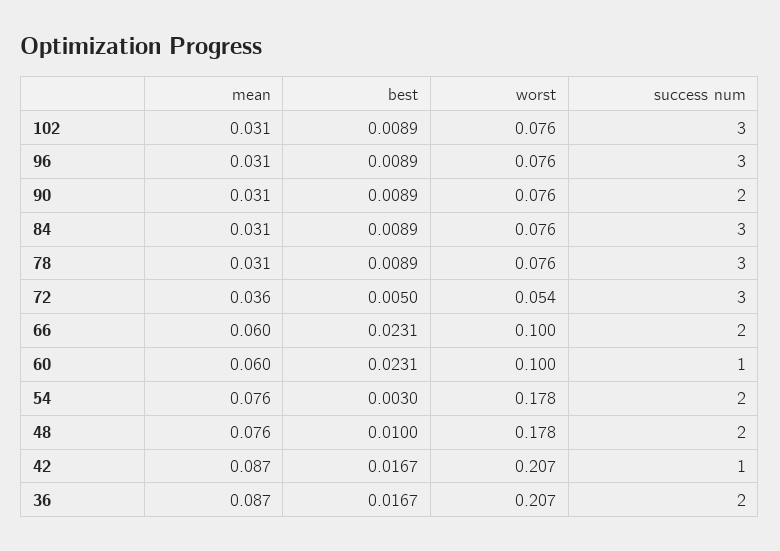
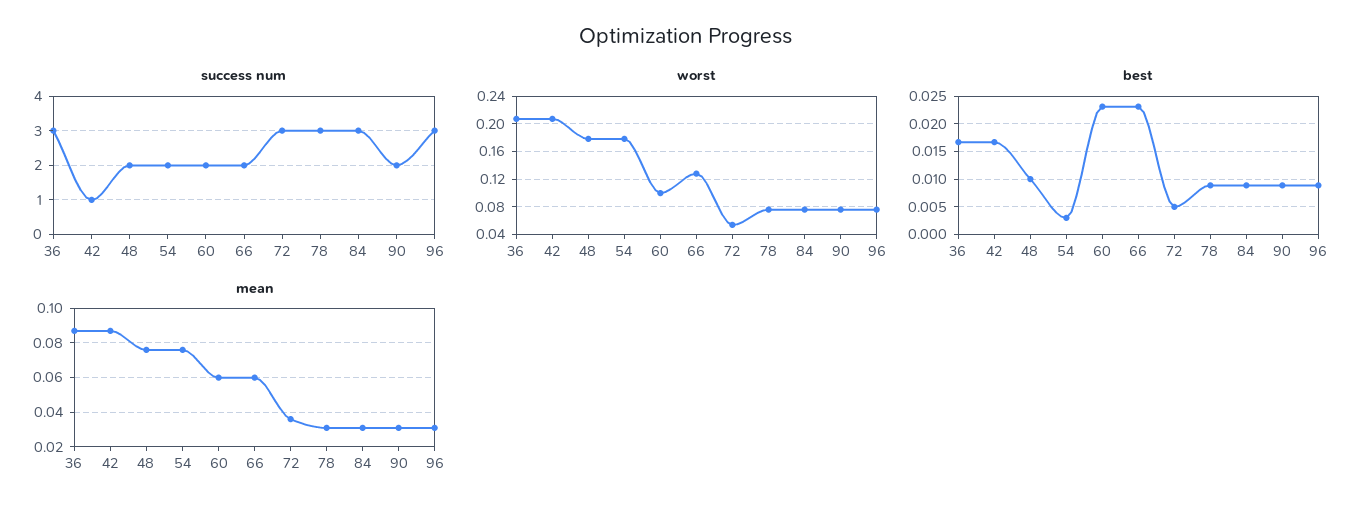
  {
    "mean": {
-     "102": 0.031,
      "96": 0.031,
      "90": 0.031,
      "84": 0.031,
      "78": 0.031,
      "72": 0.036,
      "66": 0.06,
      "60": 0.06,
      "54": 0.076,
      "48": 0.076,
      "42": 0.087,
      "36": 0.087
    },
    "best": {
-     "102": 0.0089,
      "96": 0.0089,
      "90": 0.0089,
      "84": 0.0089,
      "78": 0.0089,
      "72": 0.005,
      "66": 0.0231,
      "60": 0.0231,
      "54": 0.003,
      "48": 0.01,
      "42": 0.0167,
      "36": 0.0167
    },
    "worst": {
-     "102": 0.076,
      "96": 0.076,
      "90": 0.076,
      "84": 0.076,
      "78": 0.076,
      "72": 0.054,
-     "66": 0.1,
+     "66": 0.13,
      "60": 0.1,
      "54": 0.178,
      "48": 0.178,
      "42": 0.207,
      "36": 0.207
    },
    "success num": {
-     "102": 3,
      "96": 3,
      "90": 2,
      "84": 3,
      "78": 3,
      "72": 3,
      "66": 2,
-     "60": 1,
+     "60": 2,
      "54": 2,
      "48": 2,
      "42": 1,
-     "36": 2
+     "36": 3
    }
  }

